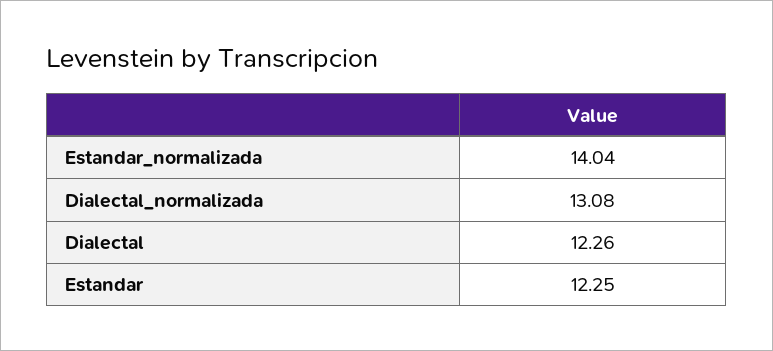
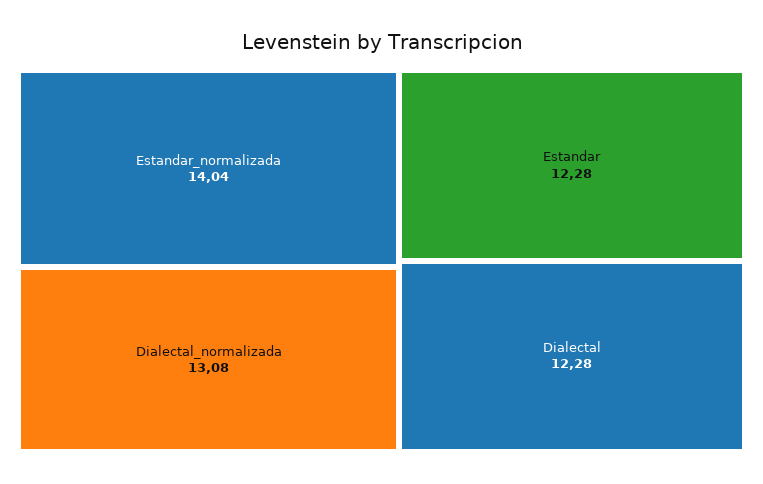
  {
    "Estandar_normalizada": 14.04,
    "Dialectal_normalizada": 13.08,
-   "Dialectal": 12.26,
+   "Dialectal": 12.28,
-   "Estandar": 12.25
+   "Estandar": 12.28
  }

